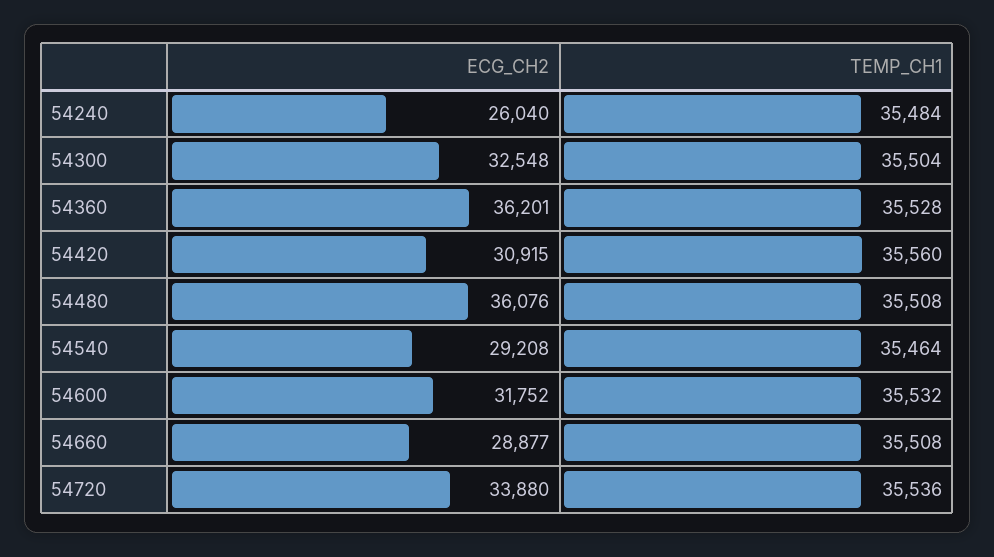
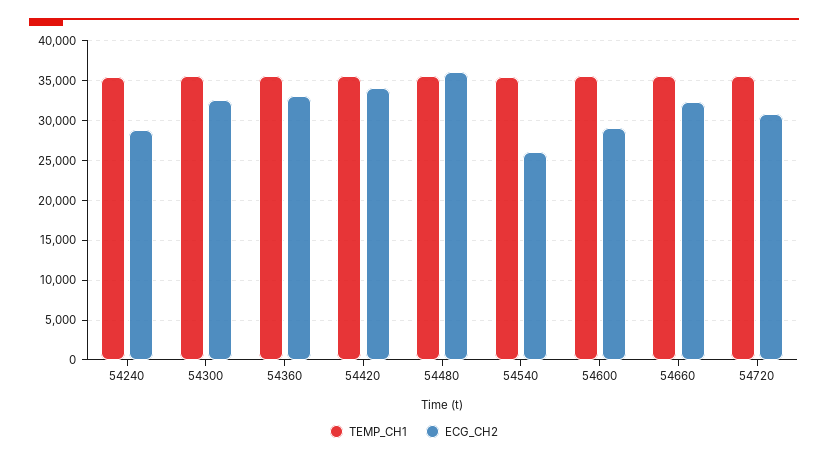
  {
    "ECG_CH2": {
-     "54240": 26040,
+     "54240": 29000,
      "54300": 32548,
-     "54360": 36201,
+     "54360": 33000,
-     "54420": 30915,
+     "54420": 34000,
      "54480": 36076,
-     "54540": 29208,
+     "54540": 26000,
-     "54600": 31752,
+     "54600": 29000,
-     "54660": 28877,
+     "54660": 32000,
-     "54720": 33880
+     "54720": 31000
    },
    "TEMP_CH1": {
      "54240": 35484,
      "54300": 35504,
      "54360": 35528,
      "54420": 35560,
      "54480": 35508,
      "54540": 35464,
      "54600": 35532,
      "54660": 35508,
      "54720": 35536
    }
  }

